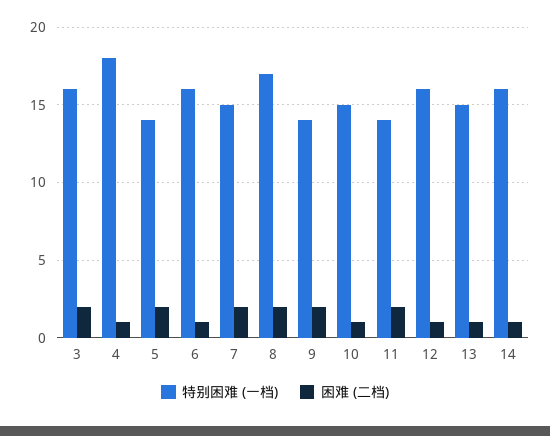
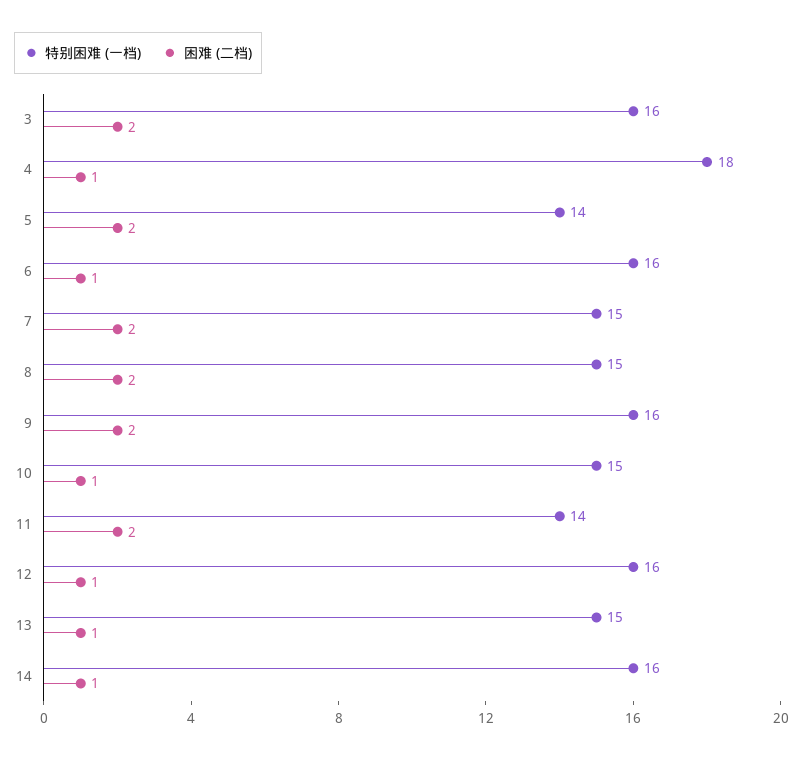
  {
    "特别困难 (一档)": {
      "3": 16,
      "4": 18,
      "5": 14,
      "6": 16,
      "7": 15,
-     "8": 17,
+     "8": 15,
-     "9": 14,
+     "9": 16,
      "10": 15,
      "11": 14,
      "12": 16,
      "13": 15,
      "14": 16
    },
    "困难 (二档)": {
      "3": 2,
      "4": 1,
      "5": 2,
      "6": 1,
      "7": 2,
      "8": 2,
      "9": 2,
      "10": 1,
      "11": 2,
      "12": 1,
      "13": 1,
      "14": 1
    }
  }

